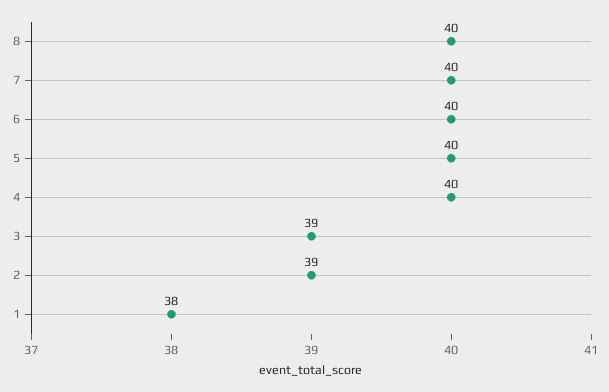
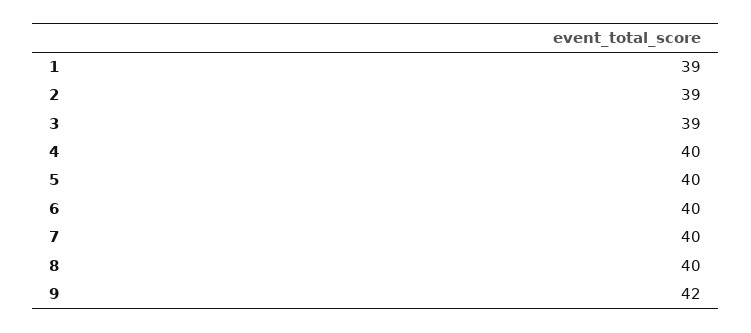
  {
    "8": 40,
    "7": 40,
    "6": 40,
    "5": 40,
    "4": 40,
    "3": 39,
    "2": 39,
-   "1": 38
+   "1": 39,
+   "9": 42
  }

